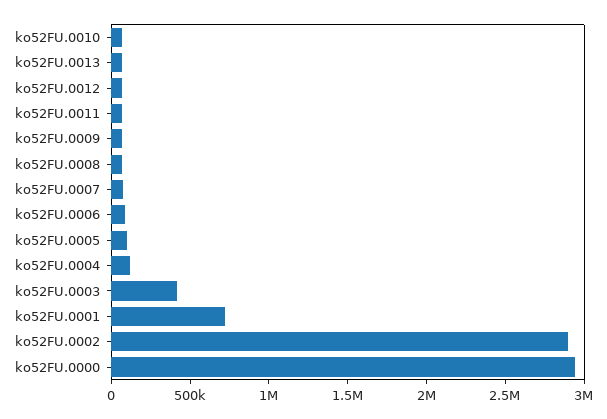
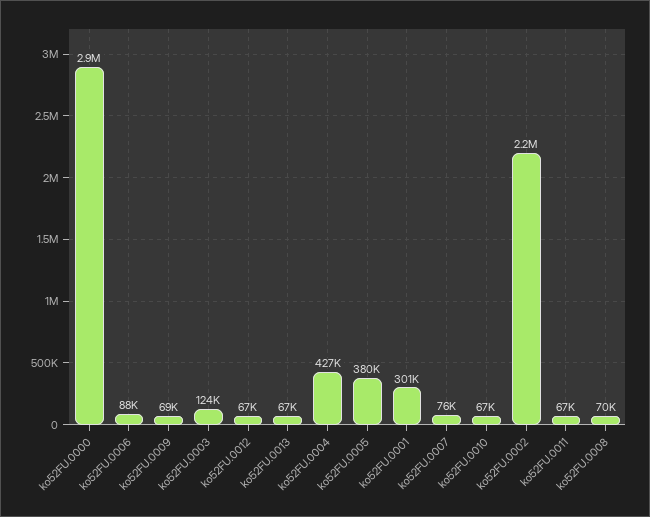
  {
    "ko52FU.0010": 67000,
    "ko52FU.0013": 67000,
    "ko52FU.0012": 67000,
    "ko52FU.0011": 67000,
    "ko52FU.0009": 69000,
    "ko52FU.0008": 70000,
    "ko52FU.0007": 76000,
    "ko52FU.0006": 88000,
-   "ko52FU.0005": 100000,
+   "ko52FU.0005": 380000,
-   "ko52FU.0004": 100000,
+   "ko52FU.0004": 427000,
-   "ko52FU.0003": 400000,
+   "ko52FU.0003": 124000,
-   "ko52FU.0001": 700000,
+   "ko52FU.0001": 301000,
-   "ko52FU.0002": 2900000,
+   "ko52FU.0002": 2200000,
    "ko52FU.0000": 2900000
  }

